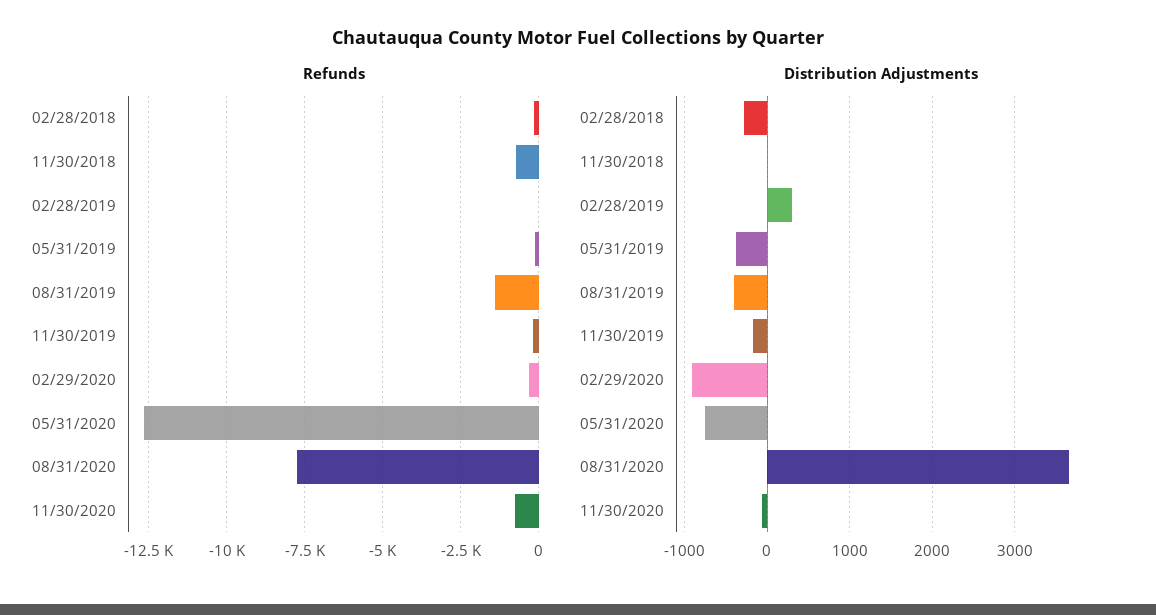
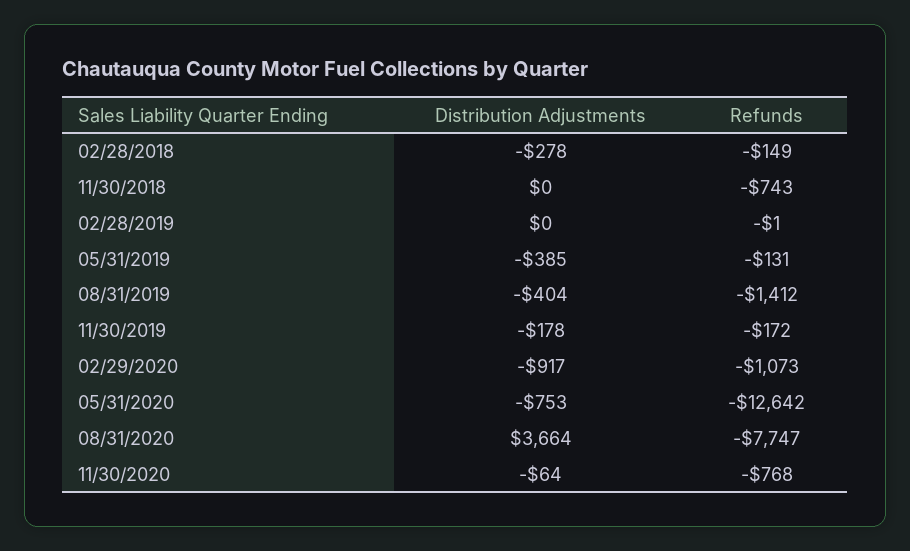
  {
    "Refunds": {
      "02/28/2018": -149,
      "11/30/2018": -743,
      "02/28/2019": -1,
      "05/31/2019": -131,
      "08/31/2019": -1412,
      "11/30/2019": -172,
-     "02/29/2020": -250,
+     "02/29/2020": -1073,
      "05/31/2020": -12642,
      "08/31/2020": -7747,
      "11/30/2020": -768
    },
    "Distribution Adjustments": {
      "02/28/2018": -278,
      "11/30/2018": 0,
-     "02/28/2019": 300,
+     "02/28/2019": 0,
      "05/31/2019": -385,
      "08/31/2019": -404,
      "11/30/2019": -178,
      "02/29/2020": -917,
      "05/31/2020": -753,
      "08/31/2020": 3664,
      "11/30/2020": -64
    }
  }

